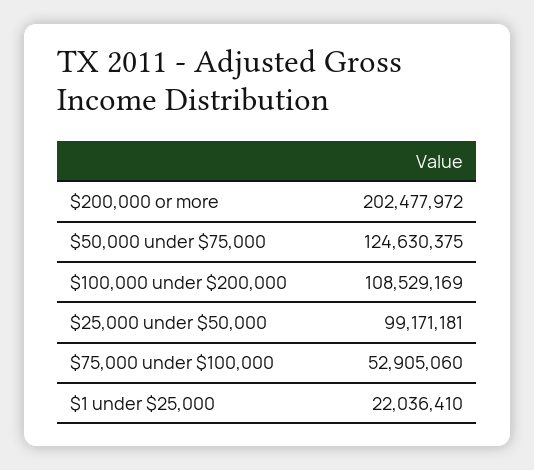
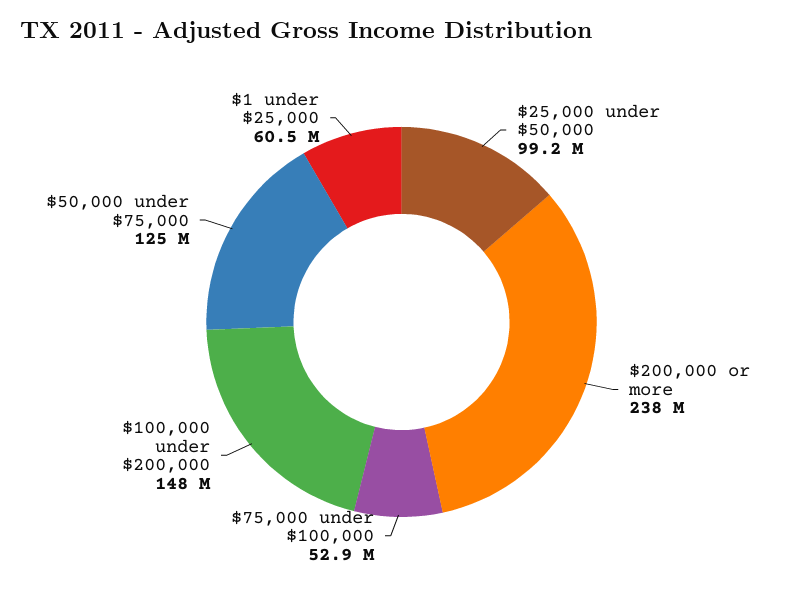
  {
-   "$200,000 or more": 202477972,
+   "$200,000 or more": 238000000,
    "$50,000 under $75,000": 124630375,
-   "$100,000 under $200,000": 108529169,
+   "$100,000 under $200,000": 148000000,
    "$25,000 under $50,000": 99171181,
    "$75,000 under $100,000": 52905060,
-   "$1 under $25,000": 22036410
+   "$1 under $25,000": 60500000
  }

